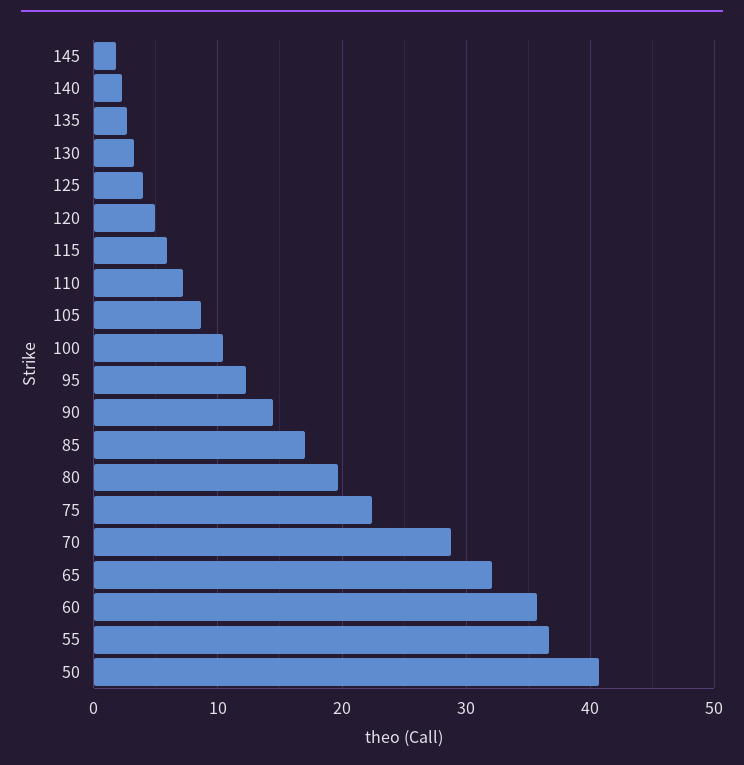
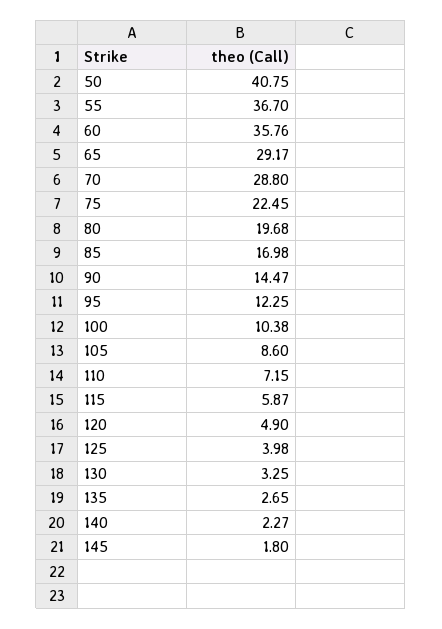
  {
    "145": 1.8,
    "140": 2.27,
    "135": 2.65,
    "130": 3.25,
    "125": 3.98,
    "120": 4.9,
    "115": 5.87,
    "110": 7.15,
    "105": 8.6,
    "100": 10.38,
    "95": 12.25,
    "90": 14.47,
    "85": 16.98,
    "80": 19.68,
    "75": 22.45,
    "70": 28.8,
-   "65": 32,
+   "65": 29.17,
    "60": 35.76,
    "55": 36.7,
    "50": 40.75
  }

